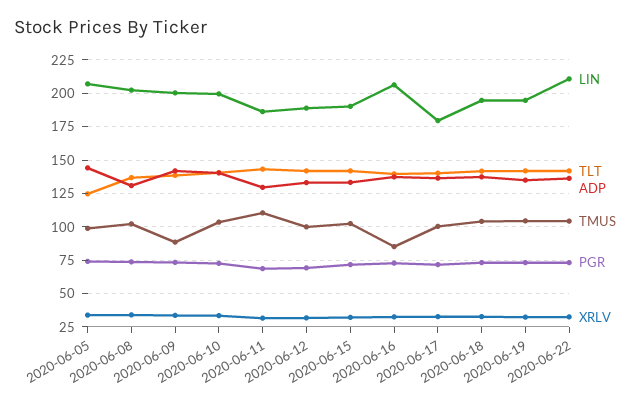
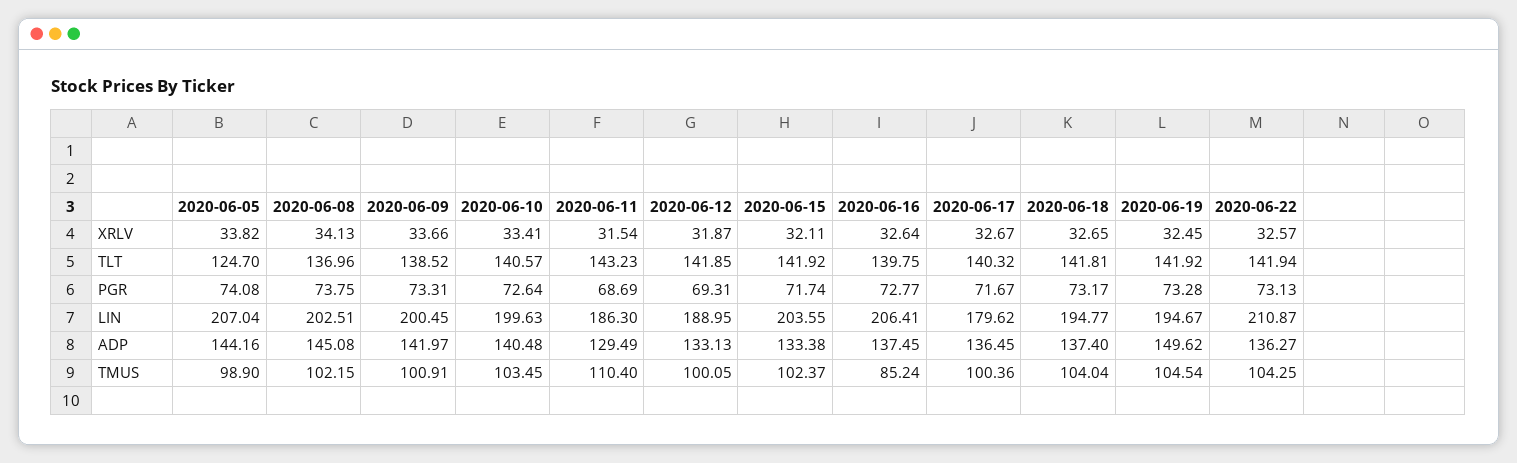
  {
    "LIN": {
      "2020-06-05": 207.04,
      "2020-06-08": 202.51,
      "2020-06-09": 200.45,
      "2020-06-10": 199.63,
      "2020-06-11": 186.3,
      "2020-06-12": 188.95,
-     "2020-06-15": 190,
+     "2020-06-15": 203.55,
      "2020-06-16": 206.41,
      "2020-06-17": 179.62,
      "2020-06-18": 194.77,
      "2020-06-19": 194.67,
      "2020-06-22": 210.87
    },
    "TLT": {
      "2020-06-05": 124.7,
      "2020-06-08": 136.96,
      "2020-06-09": 138.52,
      "2020-06-10": 140.57,
      "2020-06-11": 143.23,
      "2020-06-12": 141.85,
      "2020-06-15": 141.92,
      "2020-06-16": 139.75,
      "2020-06-17": 140.32,
      "2020-06-18": 141.81,
      "2020-06-19": 141.92,
      "2020-06-22": 141.94
    },
    "ADP": {
      "2020-06-05": 144.16,
-     "2020-06-08": 130,
+     "2020-06-08": 145.08,
      "2020-06-09": 141.97,
      "2020-06-10": 140.48,
      "2020-06-11": 129.49,
      "2020-06-12": 133.13,
      "2020-06-15": 133.38,
      "2020-06-16": 137.45,
      "2020-06-17": 136.45,
      "2020-06-18": 137.4,
-     "2020-06-19": 135,
+     "2020-06-19": 149.62,
      "2020-06-22": 136.27
    },
    "TMUS": {
      "2020-06-05": 98.9,
      "2020-06-08": 102.15,
-     "2020-06-09": 90,
+     "2020-06-09": 100.91,
      "2020-06-10": 103.45,
      "2020-06-11": 110.4,
      "2020-06-12": 100.05,
      "2020-06-15": 102.37,
      "2020-06-16": 85.24,
      "2020-06-17": 100.36,
      "2020-06-18": 104.04,
      "2020-06-19": 104.54,
      "2020-06-22": 104.25
    },
    "PGR": {
      "2020-06-05": 74.08,
      "2020-06-08": 73.75,
      "2020-06-09": 73.31,
      "2020-06-10": 72.64,
      "2020-06-11": 68.69,
      "2020-06-12": 69.31,
      "2020-06-15": 71.74,
      "2020-06-16": 72.77,
      "2020-06-17": 71.67,
      "2020-06-18": 73.17,
      "2020-06-19": 73.28,
      "2020-06-22": 73.13
    },
    "XRLV": {
      "2020-06-05": 33.82,
      "2020-06-08": 34.13,
      "2020-06-09": 33.66,
      "2020-06-10": 33.41,
      "2020-06-11": 31.54,
      "2020-06-12": 31.87,
      "2020-06-15": 32.11,
      "2020-06-16": 32.64,
      "2020-06-17": 32.67,
      "2020-06-18": 32.65,
      "2020-06-19": 32.45,
      "2020-06-22": 32.57
    }
  }

